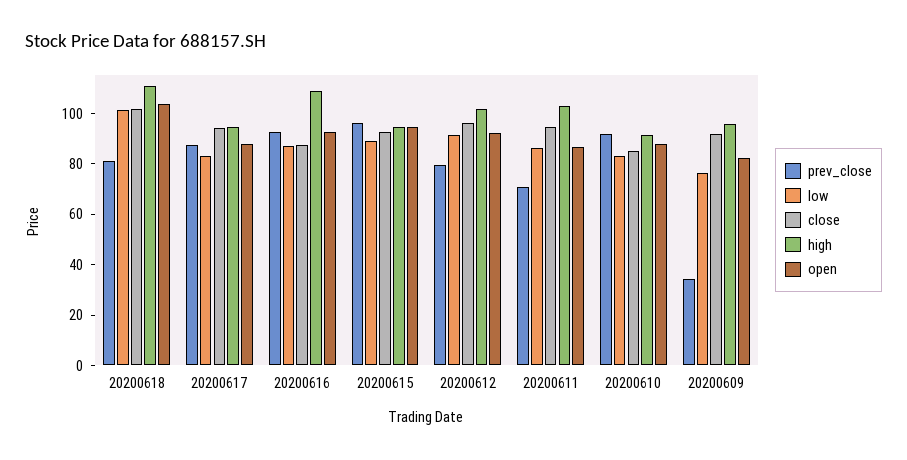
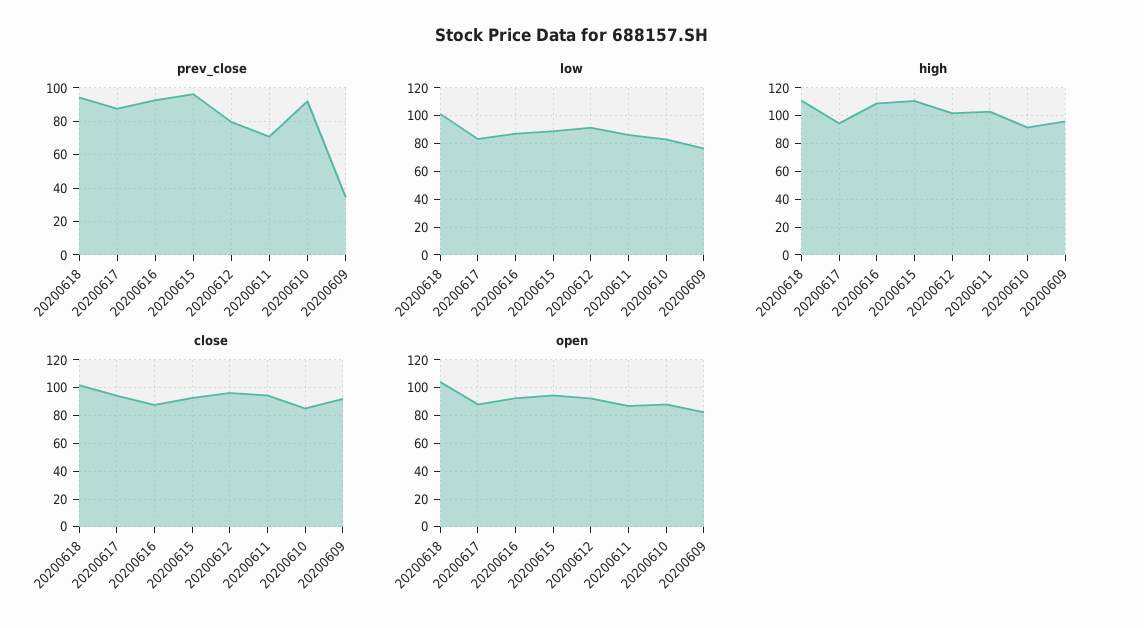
  {
    "prev_close": {
-     "20200618": 80,
+     "20200618": 95,
      "20200617": 90,
      "20200616": 95,
      "20200615": 95,
      "20200612": 80,
      "20200611": 70,
      "20200610": 90,
      "20200609": 35
    },
    "low": {
      "20200618": 100,
      "20200617": 85,
      "20200616": 85,
      "20200615": 90,
      "20200612": 90,
      "20200611": 85,
      "20200610": 85,
      "20200609": 75
    },
    "close": {
      "20200618": 100,
      "20200617": 95,
      "20200616": 90,
      "20200615": 95,
      "20200612": 95,
      "20200611": 95,
      "20200610": 85,
      "20200609": 90
    },
    "high": {
      "20200618": 110,
      "20200617": 95,
      "20200616": 110,
-     "20200615": 95,
+     "20200615": 110,
      "20200612": 100,
      "20200611": 105,
      "20200610": 90,
      "20200609": 95
    },
    "open": {
      "20200618": 105,
      "20200617": 90,
      "20200616": 95,
      "20200615": 95,
      "20200612": 90,
      "20200611": 85,
      "20200610": 90,
      "20200609": 85
    }
  }

